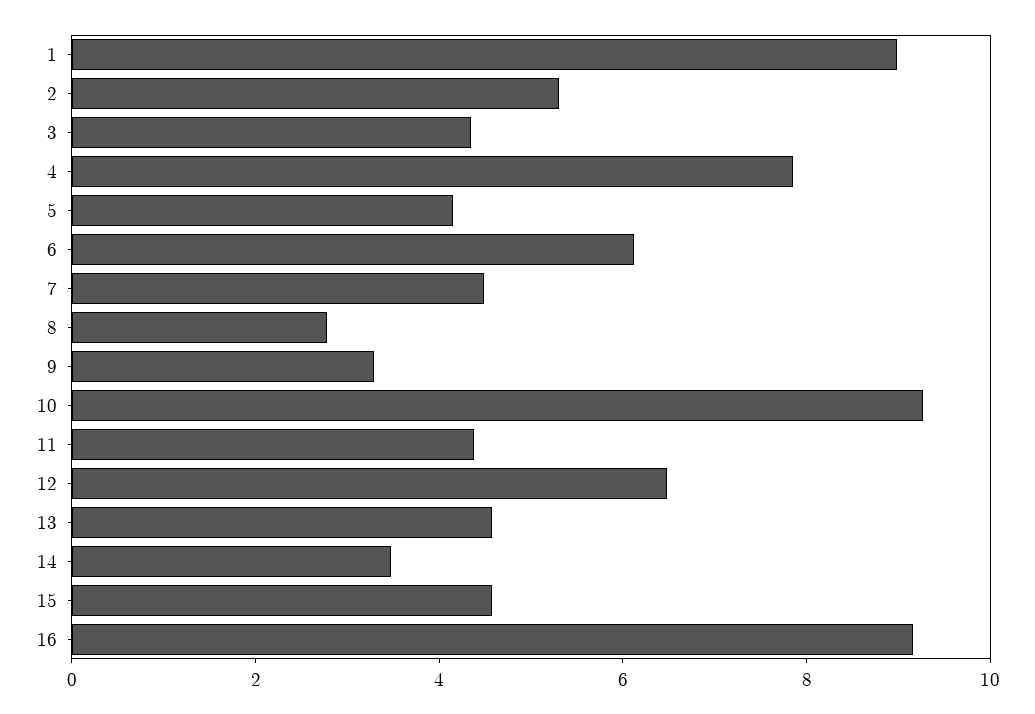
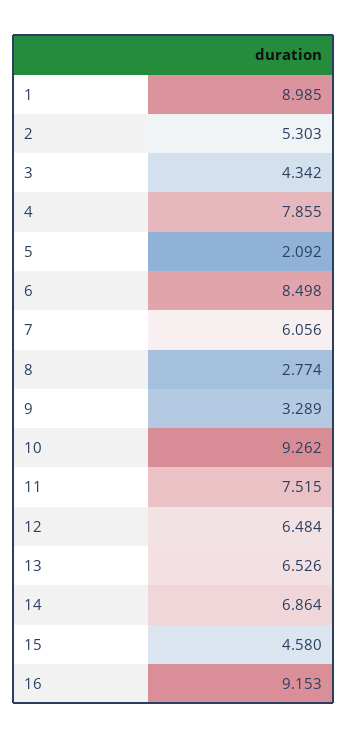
  {
    "1": 8.985,
    "2": 5.303,
    "3": 4.342,
    "4": 7.855,
-   "5": 4,
+   "5": 2.092,
-   "6": 6,
+   "6": 8.498,
-   "7": 4.5,
+   "7": 6.056,
    "8": 2.774,
    "9": 3.289,
    "10": 9.262,
-   "11": 4.5,
+   "11": 7.515,
    "12": 6.484,
-   "13": 4.5,
+   "13": 6.526,
-   "14": 3.5,
+   "14": 6.864,
    "15": 4.58,
    "16": 9.153
  }

